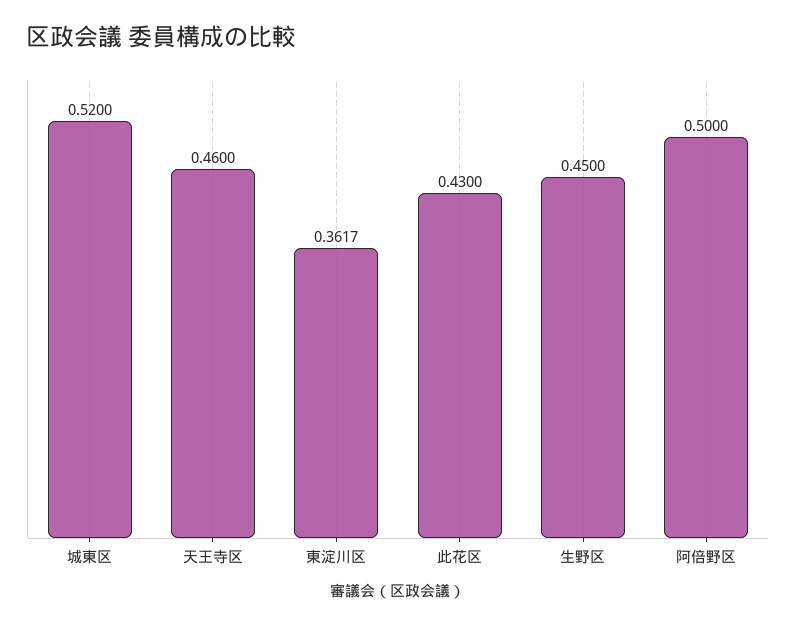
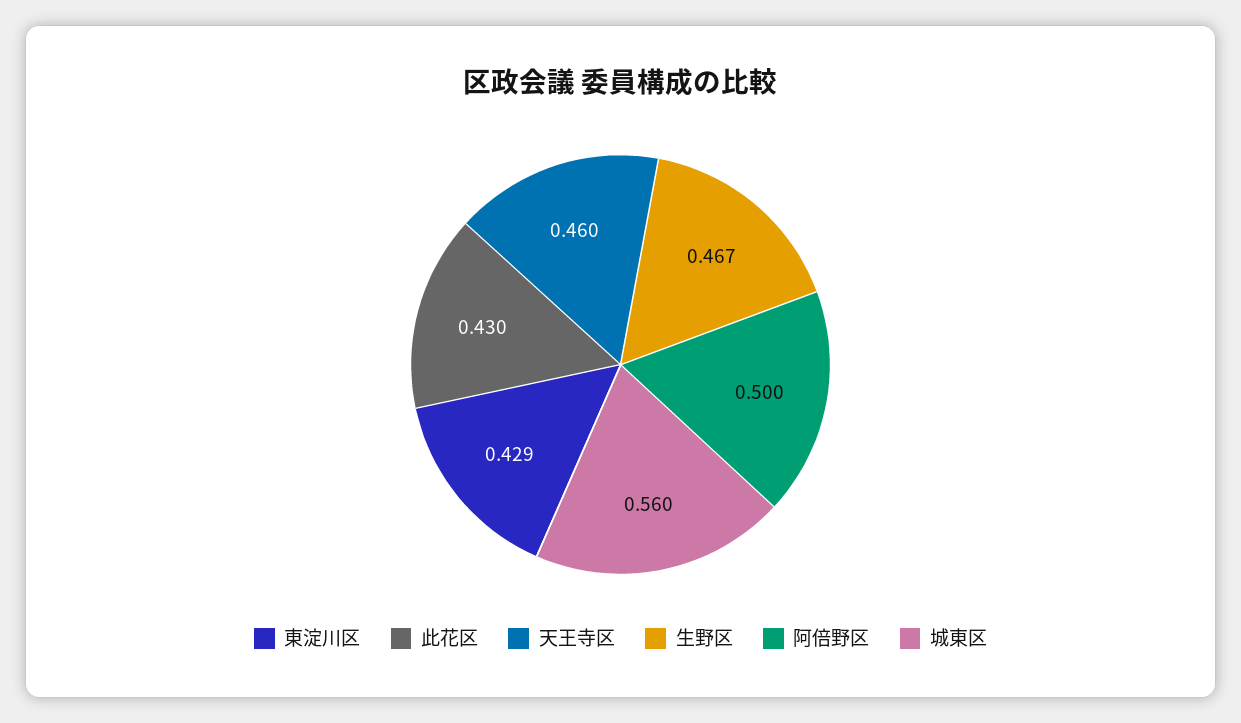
  {
-   "城東区": 0.52,
+   "城東区": 0.56,
    "天王寺区": 0.46,
-   "東淀川区": 0.3617,
+   "東淀川区": 0.429,
    "此花区": 0.43,
-   "生野区": 0.45,
+   "生野区": 0.467,
    "阿倍野区": 0.5
  }

